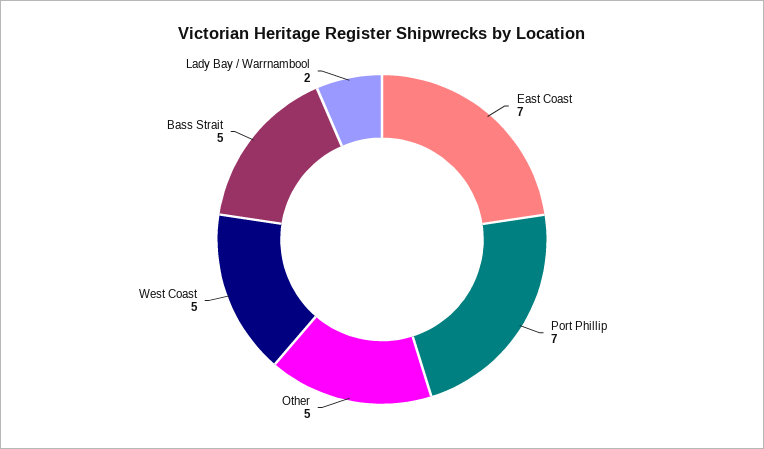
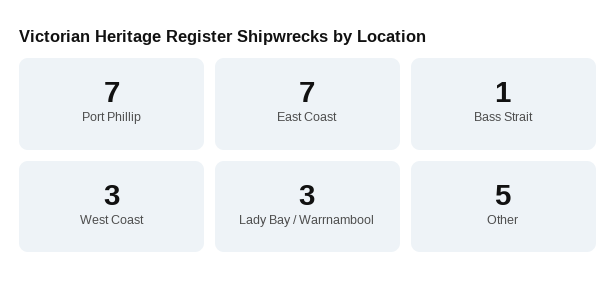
  {
    "East Coast": 7,
    "Port Phillip": 7,
    "Other": 5,
-   "West Coast": 5,
+   "West Coast": 3,
-   "Bass Strait": 5,
+   "Bass Strait": 1,
-   "Lady Bay / Warrnambool": 2
+   "Lady Bay / Warrnambool": 3
  }

